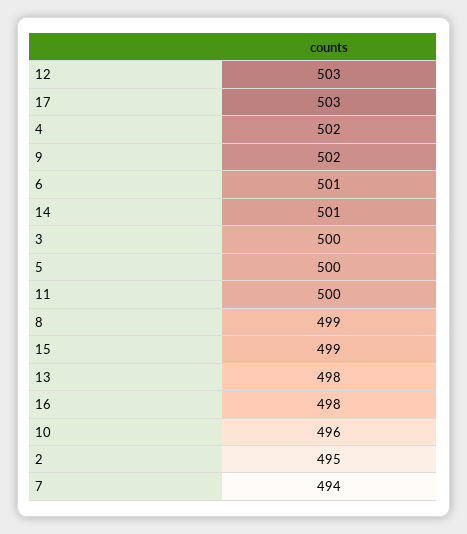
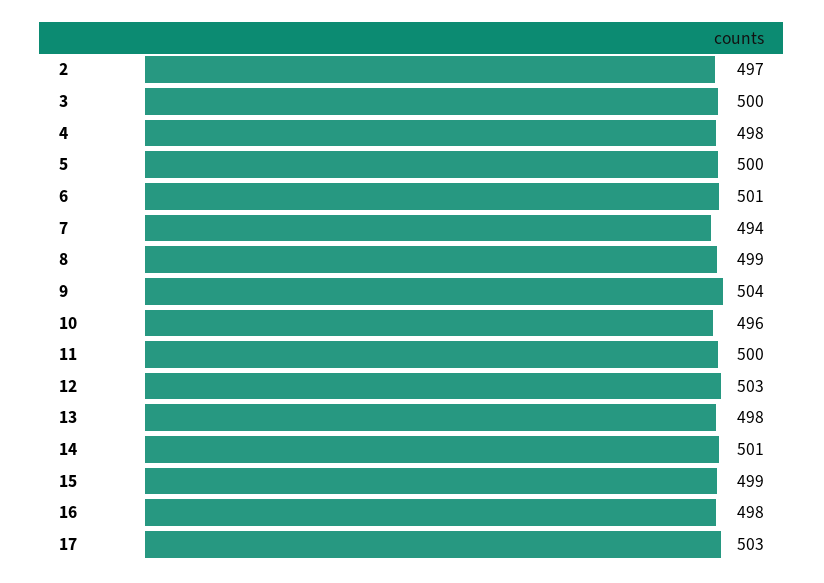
  {
    "12": 503,
    "17": 503,
-   "4": 502,
+   "4": 498,
-   "9": 502,
+   "9": 504,
    "6": 501,
    "14": 501,
    "3": 500,
    "5": 500,
    "11": 500,
    "8": 499,
    "15": 499,
    "13": 498,
    "16": 498,
    "10": 496,
-   "2": 495,
+   "2": 497,
    "7": 494
  }

